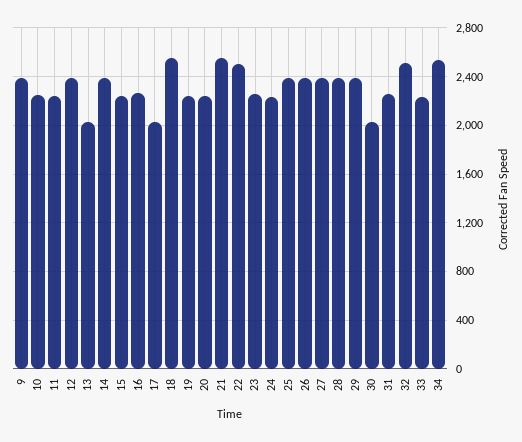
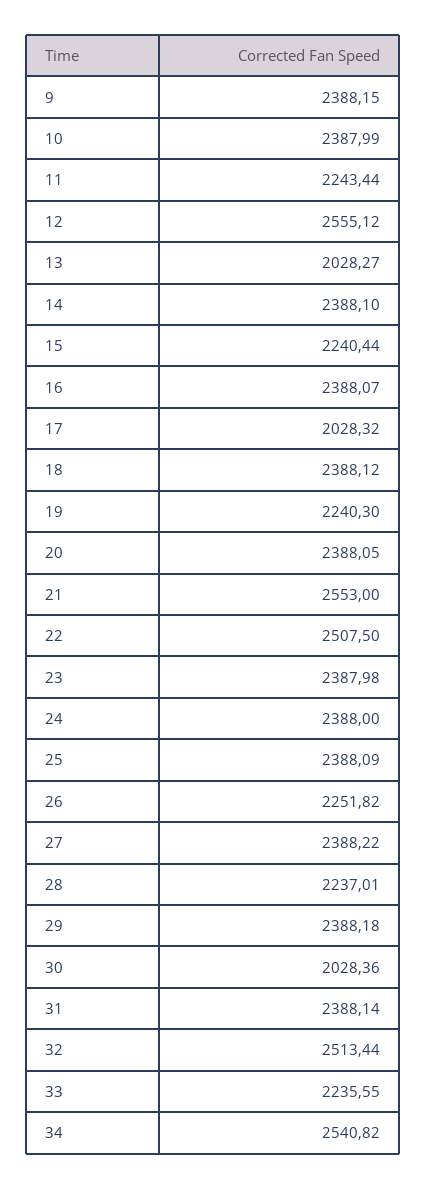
  {
    "9": 2388.15,
-   "10": 2250,
+   "10": 2387.99,
    "11": 2243.44,
-   "12": 2400,
+   "12": 2555.12,
    "13": 2028.27,
    "14": 2388.1,
    "15": 2240.44,
-   "16": 2250,
+   "16": 2388.07,
    "17": 2028.32,
-   "18": 2550,
+   "18": 2388.12,
    "19": 2240.3,
-   "20": 2250,
+   "20": 2388.05,
    "21": 2553,
    "22": 2507.5,
-   "23": 2250,
+   "23": 2387.98,
-   "24": 2250,
+   "24": 2388,
    "25": 2388.09,
-   "26": 2400,
+   "26": 2251.82,
    "27": 2388.22,
-   "28": 2400,
+   "28": 2237.01,
    "29": 2388.18,
    "30": 2028.36,
-   "31": 2250,
+   "31": 2388.14,
    "32": 2513.44,
    "33": 2235.55,
    "34": 2540.82
  }

